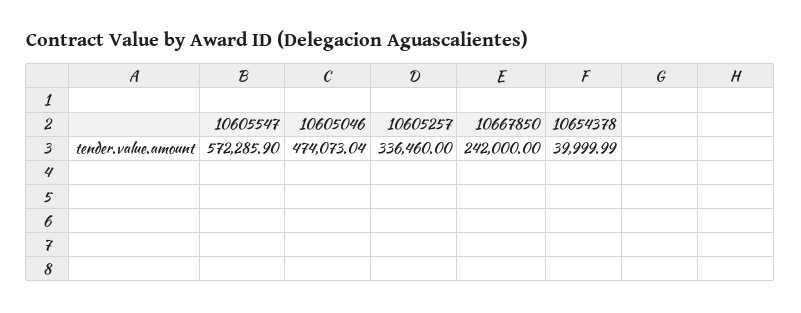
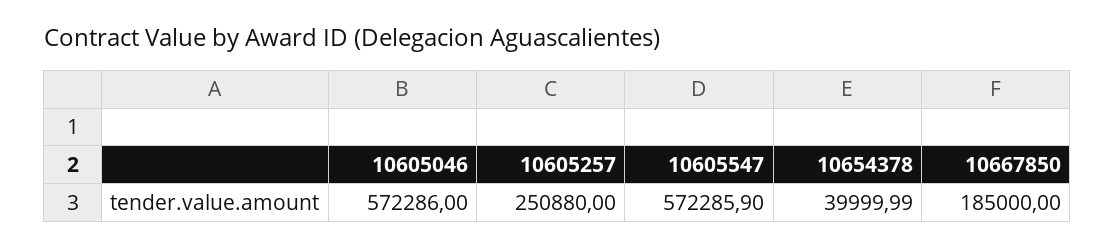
  {
    "10605547": 572285.9,
-   "10605046": 474073.04,
+   "10605046": 572286,
-   "10605257": 336460,
+   "10605257": 250880,
-   "10667850": 242000,
+   "10667850": 185000,
    "10654378": 39999.99
  }

